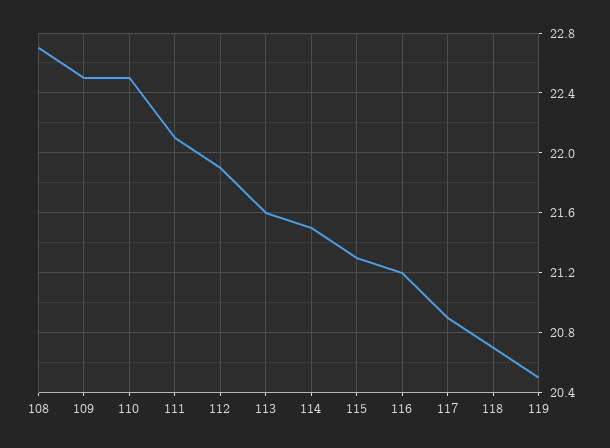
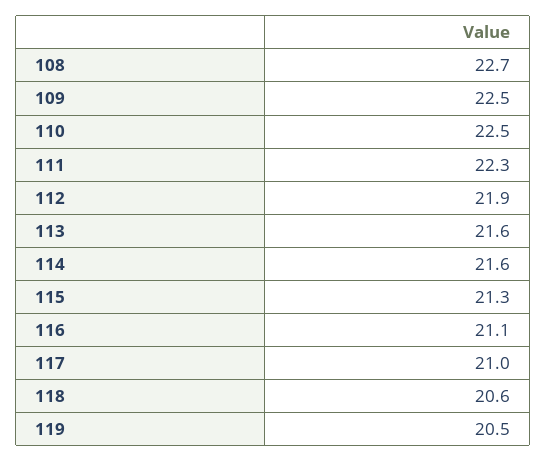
  {
    "108": 22.7,
    "109": 22.5,
    "110": 22.5,
-   "111": 22.1,
+   "111": 22.3,
    "112": 21.9,
    "113": 21.6,
-   "114": 21.5,
+   "114": 21.6,
    "115": 21.3,
-   "116": 21.2,
+   "116": 21.1,
-   "117": 20.9,
+   "117": 21,
-   "118": 20.7,
+   "118": 20.6,
    "119": 20.5
  }

